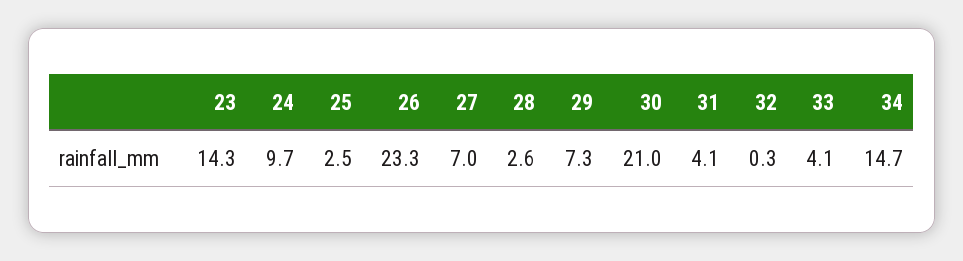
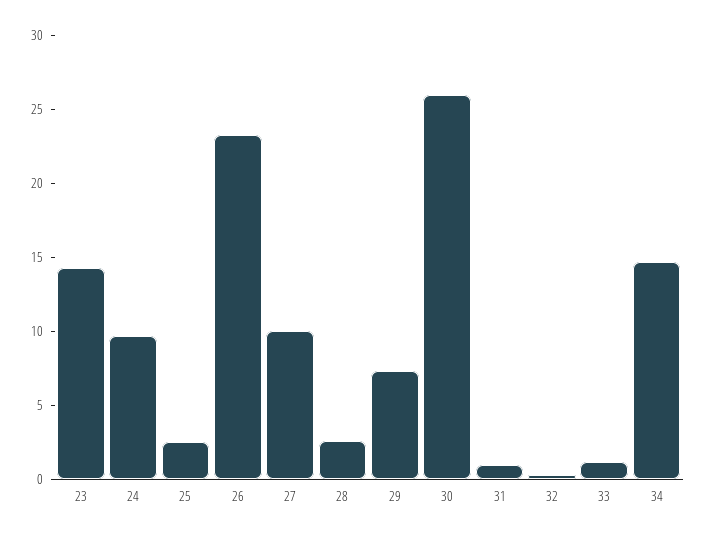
  {
    "23": 14.3,
    "24": 9.7,
    "25": 2.5,
    "26": 23.3,
-   "27": 7,
+   "27": 10,
    "28": 2.6,
    "29": 7.3,
-   "30": 21,
+   "30": 26,
-   "31": 4.1,
+   "31": 1,
    "32": 0.3,
-   "33": 4.1,
+   "33": 1,
    "34": 14.7
  }

